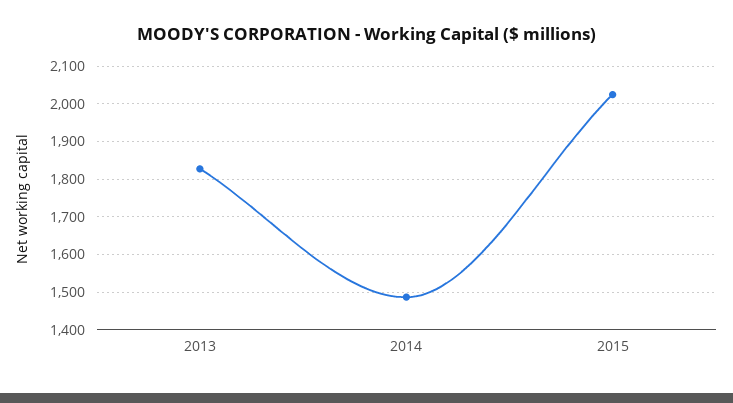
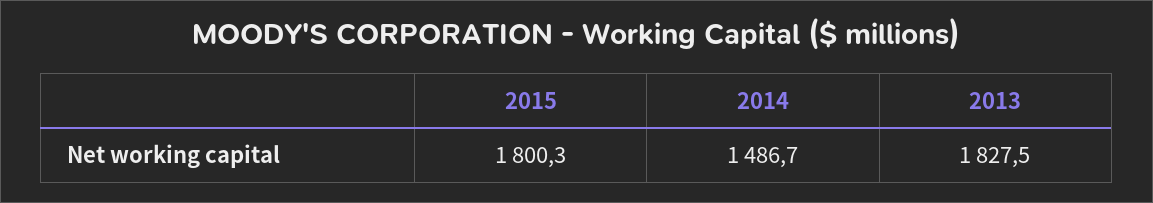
  {
    "2013": 1827.5,
    "2014": 1486.7,
-   "2015": 2020
+   "2015": 1800.3
  }

